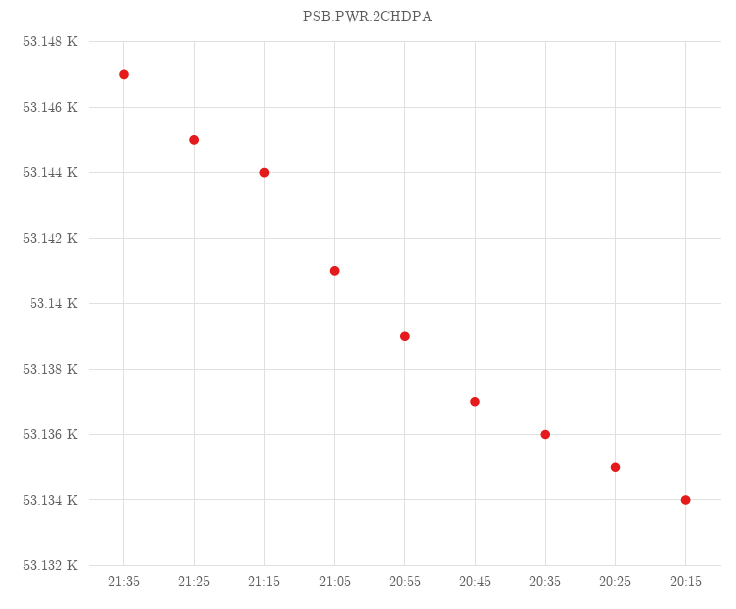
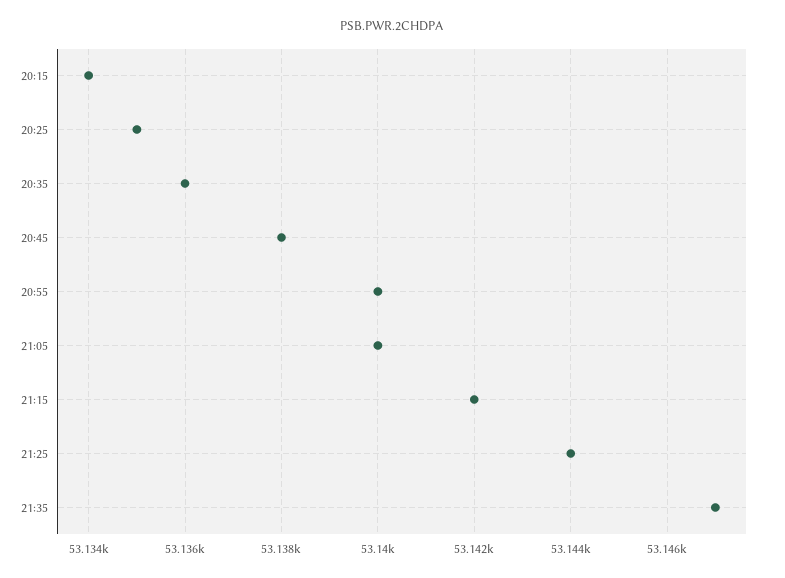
  {
    "21:35": 53147,
-   "21:25": 53145,
+   "21:25": 53144,
-   "21:15": 53144,
+   "21:15": 53142,
-   "21:05": 53141,
+   "21:05": 53140,
-   "20:55": 53139,
+   "20:55": 53140,
-   "20:45": 53137,
+   "20:45": 53138,
    "20:35": 53136,
    "20:25": 53135,
    "20:15": 53134
  }

